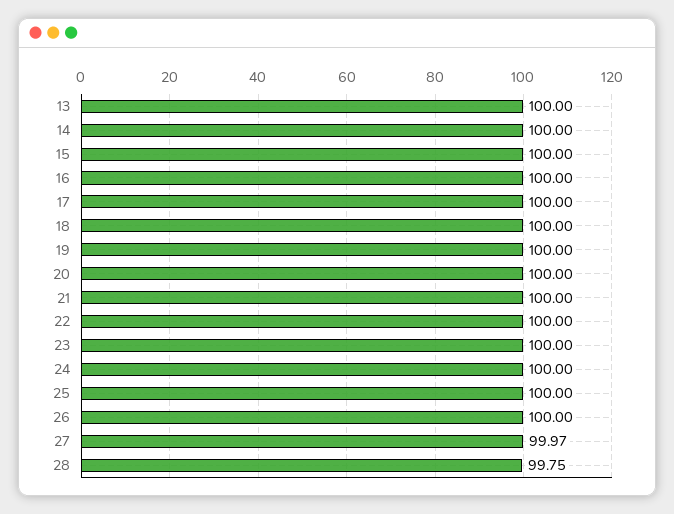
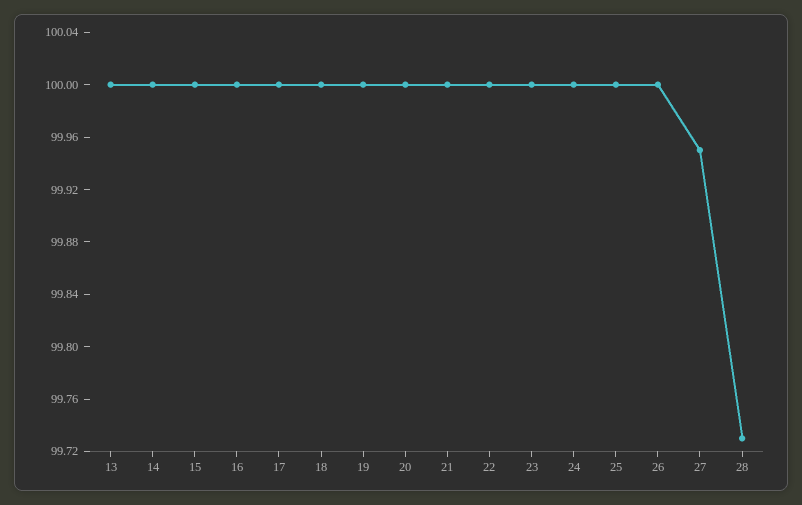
  {
    "13": 100,
    "14": 100,
    "15": 100,
    "16": 100,
    "17": 100,
    "18": 100,
    "19": 100,
    "20": 100,
    "21": 100,
    "22": 100,
    "23": 100,
    "24": 100,
    "25": 100,
    "26": 100,
-   "27": 99.97,
+   "27": 99.95,
-   "28": 99.75
+   "28": 99.73
  }

